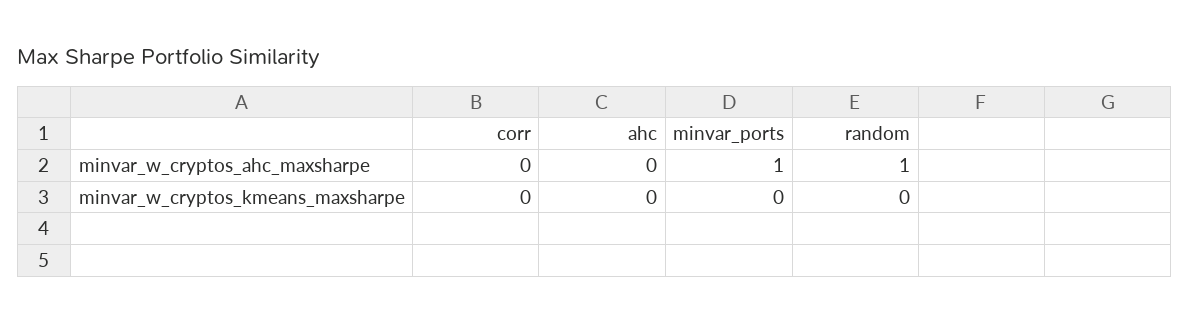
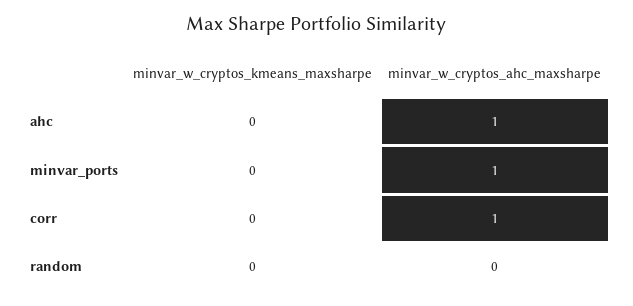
  {
    "corr": {
-     "minvar_w_cryptos_ahc_maxsharpe": 0,
+     "minvar_w_cryptos_ahc_maxsharpe": 1,
      "minvar_w_cryptos_kmeans_maxsharpe": 0
    },
    "ahc": {
-     "minvar_w_cryptos_ahc_maxsharpe": 0,
+     "minvar_w_cryptos_ahc_maxsharpe": 1,
      "minvar_w_cryptos_kmeans_maxsharpe": 0
    },
    "minvar_ports": {
      "minvar_w_cryptos_ahc_maxsharpe": 1,
      "minvar_w_cryptos_kmeans_maxsharpe": 0
    },
    "random": {
-     "minvar_w_cryptos_ahc_maxsharpe": 1,
+     "minvar_w_cryptos_ahc_maxsharpe": 0,
      "minvar_w_cryptos_kmeans_maxsharpe": 0
    }
  }

